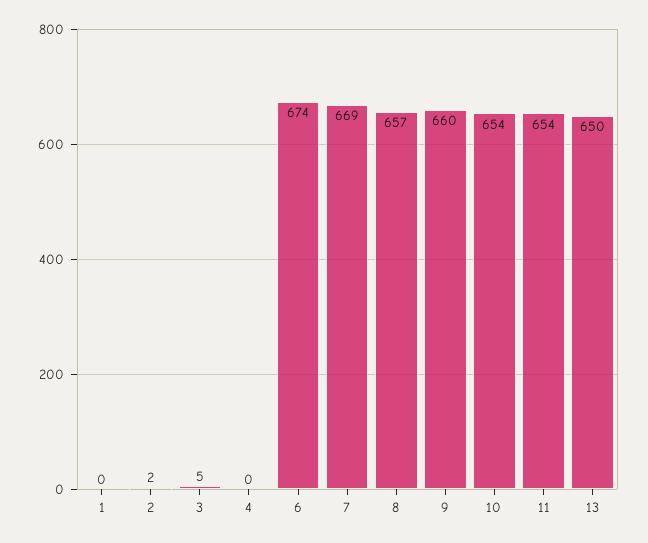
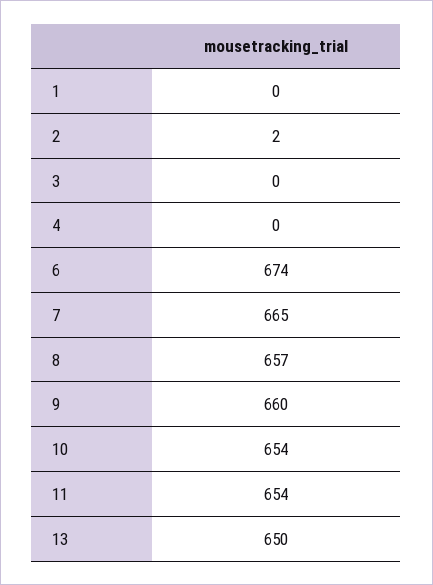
  {
    "1": 0,
    "2": 2,
-   "3": 5,
+   "3": 0,
    "4": 0,
    "6": 674,
-   "7": 669,
+   "7": 665,
    "8": 657,
    "9": 660,
    "10": 654,
    "11": 654,
    "13": 650
  }

